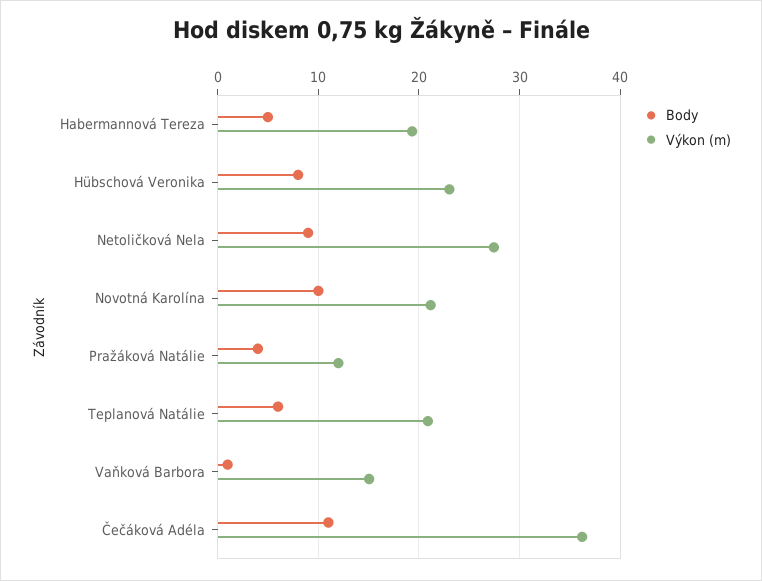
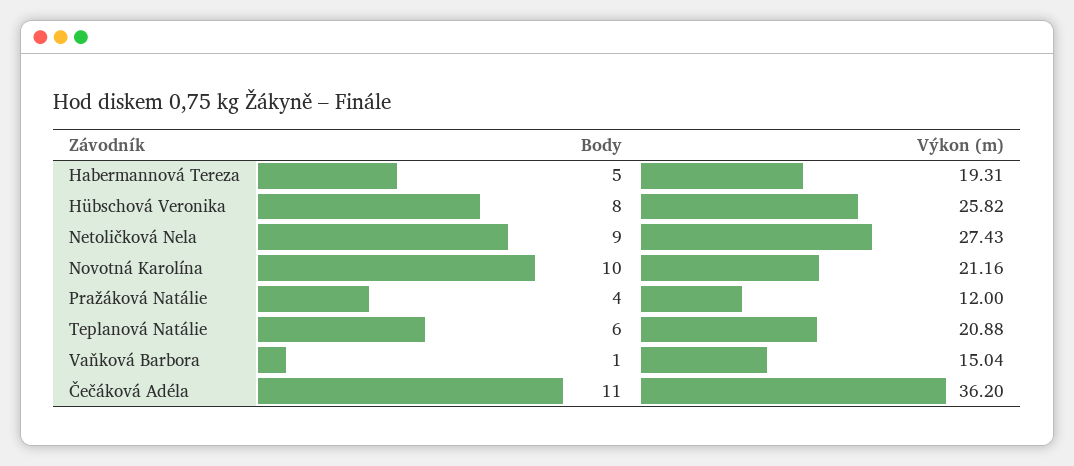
  {
    "Body": {
      "Habermannová Tereza": 5,
      "Hübschová Veronika": 8,
      "Netoličková Nela": 9,
      "Novotná Karolína": 10,
      "Pražáková Natálie": 4,
      "Teplanová Natálie": 6,
      "Vaňková Barbora": 1,
      "Čečáková Adéla": 11
    },
    "Výkon (m)": {
      "Habermannová Tereza": 19.31,
-     "Hübschová Veronika": 23,
+     "Hübschová Veronika": 25.82,
      "Netoličková Nela": 27.43,
      "Novotná Karolína": 21.16,
      "Pražáková Natálie": 12,
      "Teplanová Natálie": 20.88,
      "Vaňková Barbora": 15.04,
      "Čečáková Adéla": 36.2
    }
  }

